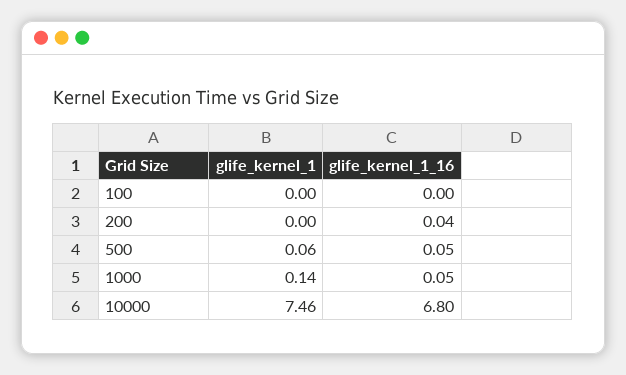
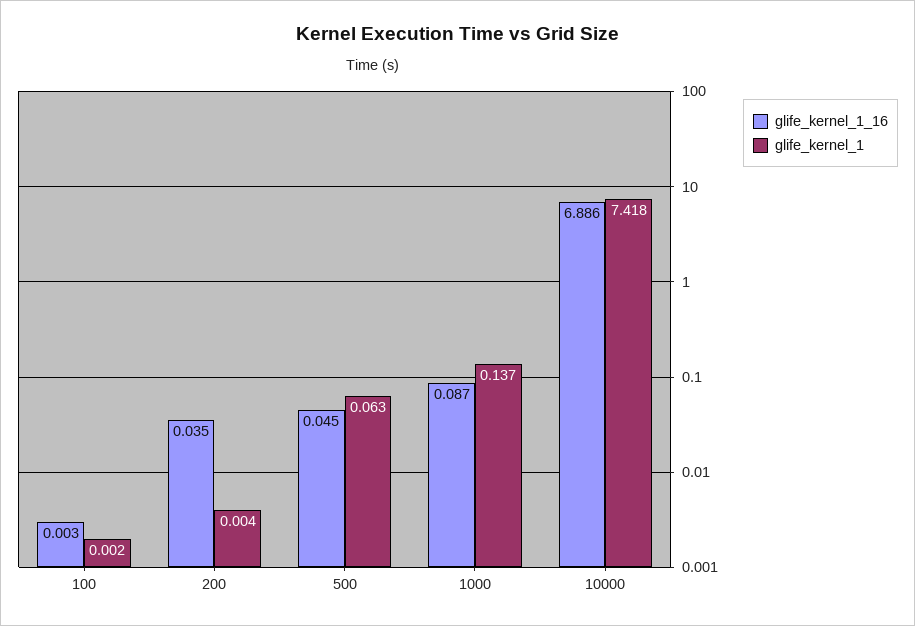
  {
    "glife_kernel_1": {
      "100": 0.002,
      "200": 0.004,
      "500": 0.063,
      "1000": 0.137,
-     "10000": 7.46
+     "10000": 7.418
    },
    "glife_kernel_1_16": {
      "100": 0.003,
      "200": 0.035,
      "500": 0.045,
-     "1000": 0.05,
+     "1000": 0.087,
-     "10000": 6.8
+     "10000": 6.886
    }
  }

